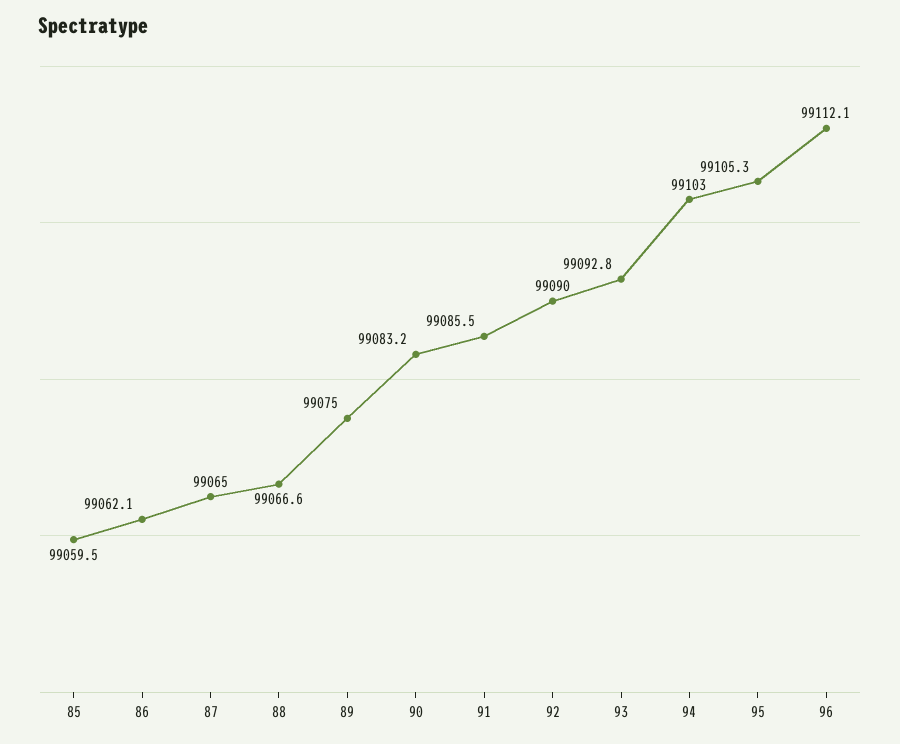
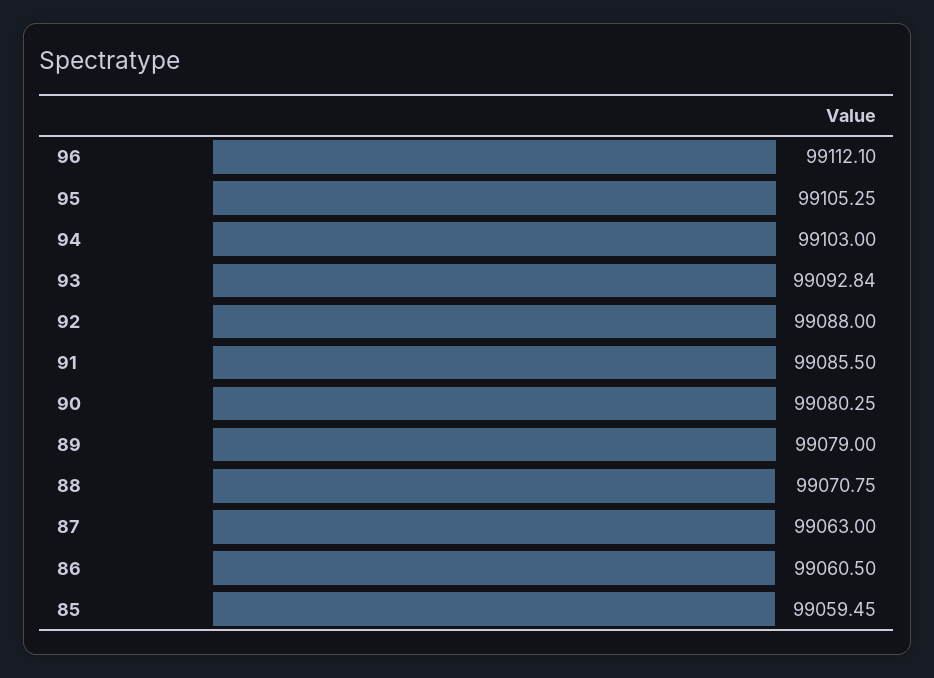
  {
    "85": 99059.45,
-   "86": 99062.1,
+   "86": 99060.5,
-   "87": 99065,
+   "87": 99063,
-   "88": 99066.6,
+   "88": 99070.75,
-   "89": 99075,
+   "89": 99079,
-   "90": 99083.2,
+   "90": 99080.25,
    "91": 99085.5,
-   "92": 99090,
+   "92": 99088,
    "93": 99092.84,
    "94": 99103,
    "95": 99105.25,
    "96": 99112.1
  }

